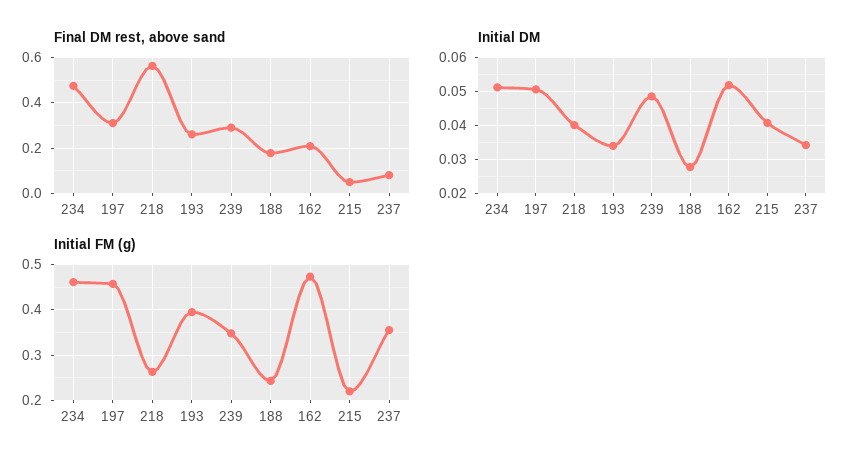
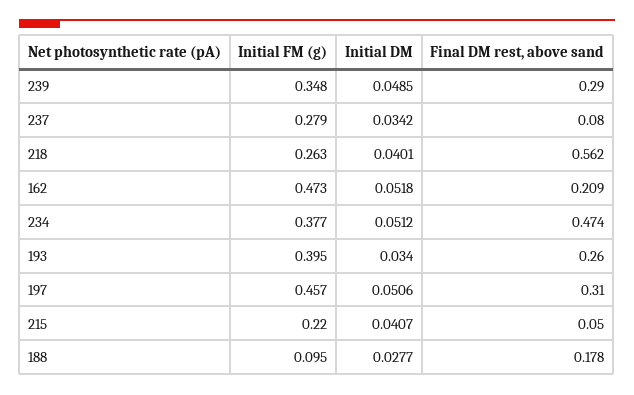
  {
    "Final DM rest, above sand": {
      "234": 0.474,
      "197": 0.31,
      "218": 0.562,
      "193": 0.26,
      "239": 0.29,
      "188": 0.178,
      "162": 0.209,
      "215": 0.05,
      "237": 0.08
    },
    "Initial DM": {
      "234": 0.0512,
      "197": 0.0506,
      "218": 0.0401,
      "193": 0.034,
      "239": 0.0485,
      "188": 0.0277,
      "162": 0.0518,
      "215": 0.0407,
      "237": 0.0342
    },
    "Initial FM (g)": {
-     "234": 0.46,
+     "234": 0.377,
      "197": 0.457,
      "218": 0.263,
      "193": 0.395,
      "239": 0.348,
-     "188": 0.24,
+     "188": 0.095,
      "162": 0.473,
      "215": 0.22,
-     "237": 0.36
+     "237": 0.279
    }
  }

